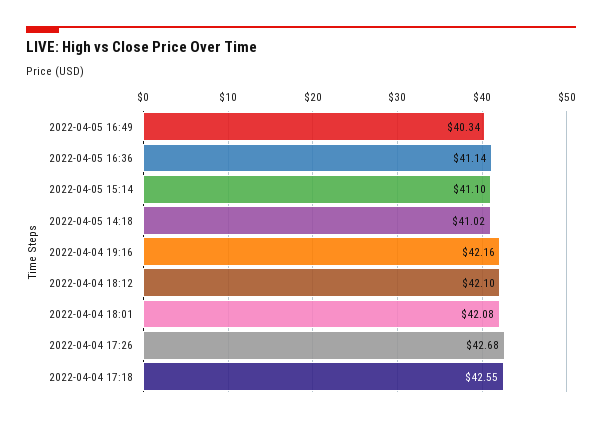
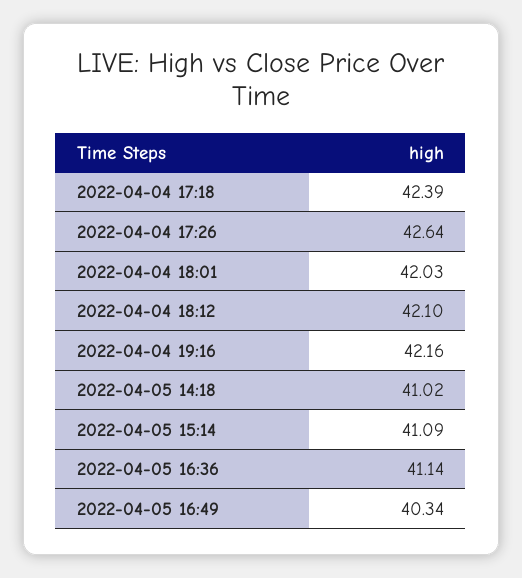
  {
    "2022-04-05 16:49": 40.34,
    "2022-04-05 16:36": 41.14,
-   "2022-04-05 15:14": 41.1,
+   "2022-04-05 15:14": 41.09,
    "2022-04-05 14:18": 41.02,
    "2022-04-04 19:16": 42.16,
    "2022-04-04 18:12": 42.1,
-   "2022-04-04 18:01": 42.08,
+   "2022-04-04 18:01": 42.03,
-   "2022-04-04 17:26": 42.68,
+   "2022-04-04 17:26": 42.64,
-   "2022-04-04 17:18": 42.55
+   "2022-04-04 17:18": 42.39
  }

